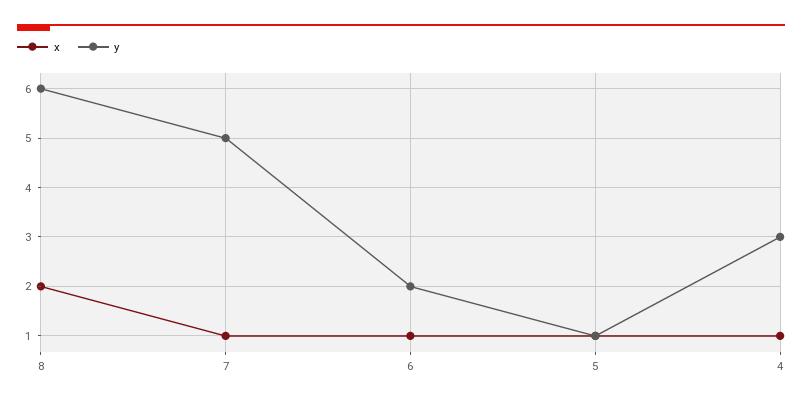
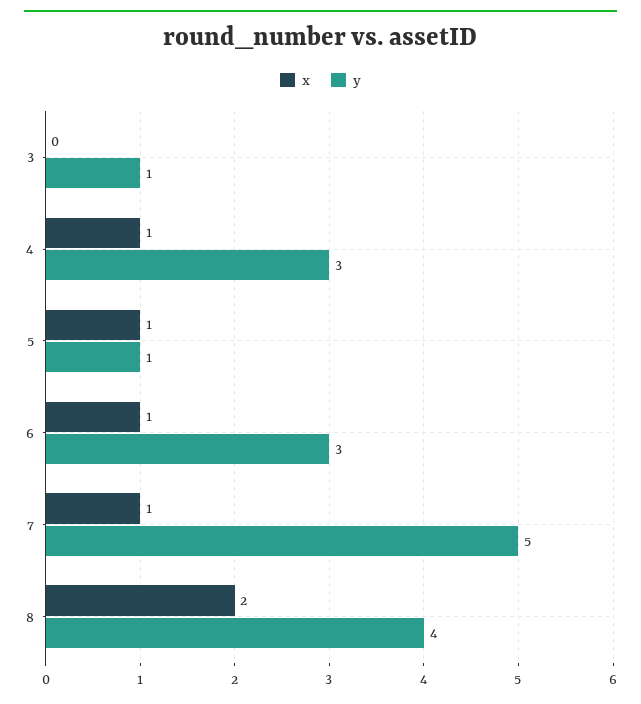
  {
    "x": {
      "8": 2,
      "7": 1,
      "6": 1,
      "5": 1,
-     "4": 1
+     "4": 1,
+     "3": 0
    },
    "y": {
-     "8": 6,
+     "8": 4,
      "7": 5,
-     "6": 2,
+     "6": 3,
      "5": 1,
-     "4": 3
+     "4": 3,
+     "3": 1
    }
  }

